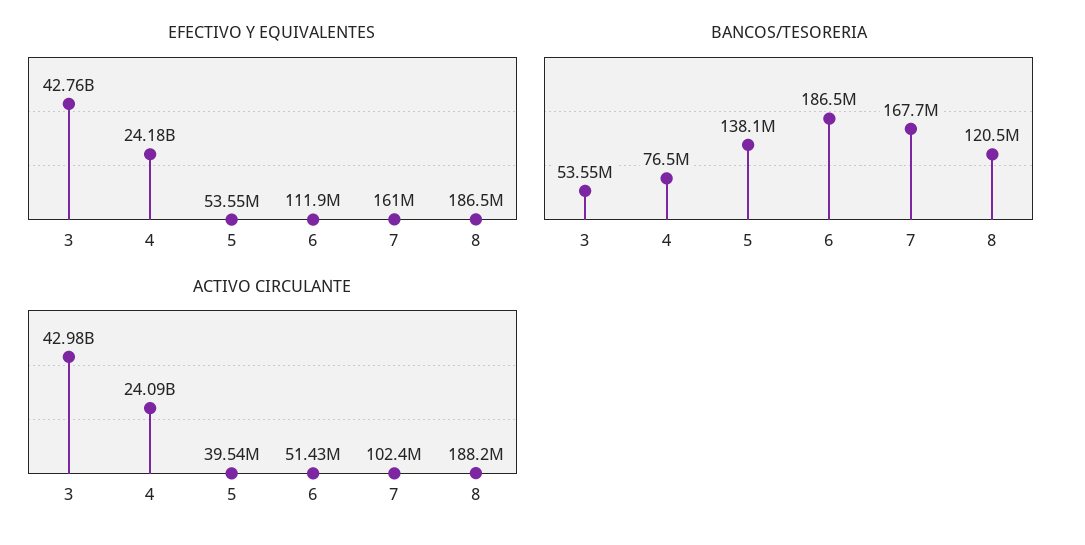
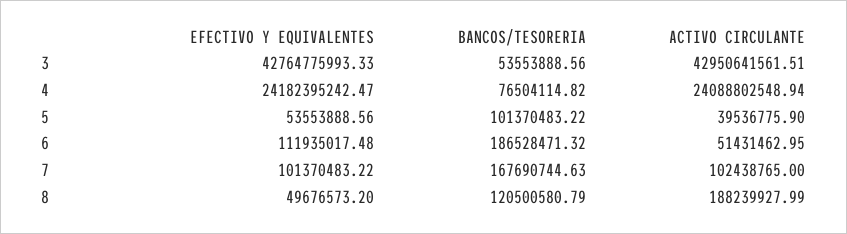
  {
    "EFECTIVO Y EQUIVALENTES": {
      "3": 42764775993.33,
      "4": 24182395242.47,
      "5": 53553888.56,
      "6": 111935017.48,
-     "7": 161000000,
+     "7": 101370483.22,
-     "8": 186500000
+     "8": 49676573.2
    },
    "BANCOS/TESORERIA": {
      "3": 53553888.56,
      "4": 76504114.82,
-     "5": 138100000,
+     "5": 101370483.22,
      "6": 186528471.32,
      "7": 167690744.63,
      "8": 120500580.79
    },
    "ACTIVO CIRCULANTE": {
-     "3": 42980000000,
+     "3": 42950641561.51,
      "4": 24088802548.94,
      "5": 39536775.9,
      "6": 51431462.95,
      "7": 102438765,
      "8": 188239927.99
    }
  }

